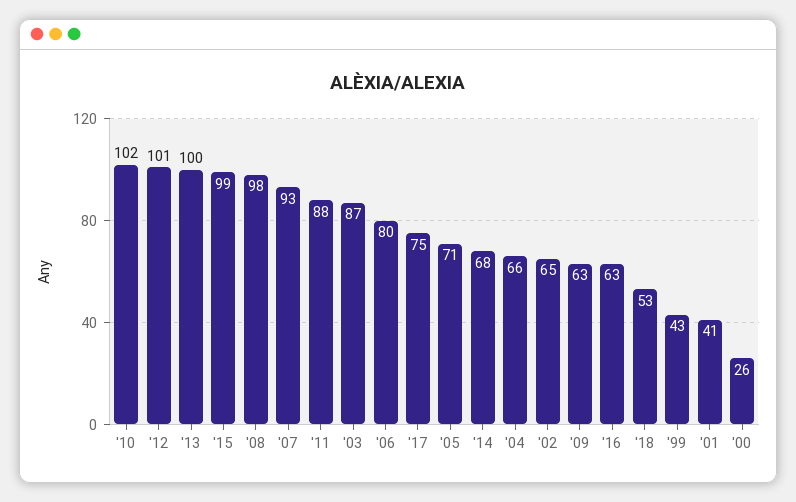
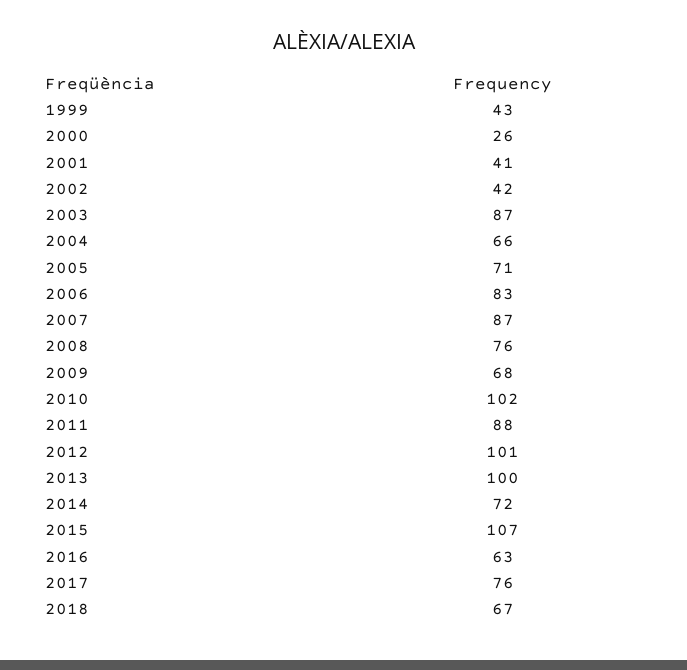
  {
    "'10": 102,
    "'12": 101,
    "'13": 100,
-   "'15": 99,
+   "'15": 107,
-   "'08": 98,
+   "'08": 76,
-   "'07": 93,
+   "'07": 87,
    "'11": 88,
    "'03": 87,
-   "'06": 80,
+   "'06": 83,
-   "'17": 75,
+   "'17": 76,
    "'05": 71,
-   "'14": 68,
+   "'14": 72,
    "'04": 66,
-   "'02": 65,
+   "'02": 42,
-   "'09": 63,
+   "'09": 68,
    "'16": 63,
-   "'18": 53,
+   "'18": 67,
    "'99": 43,
    "'01": 41,
    "'00": 26
  }

